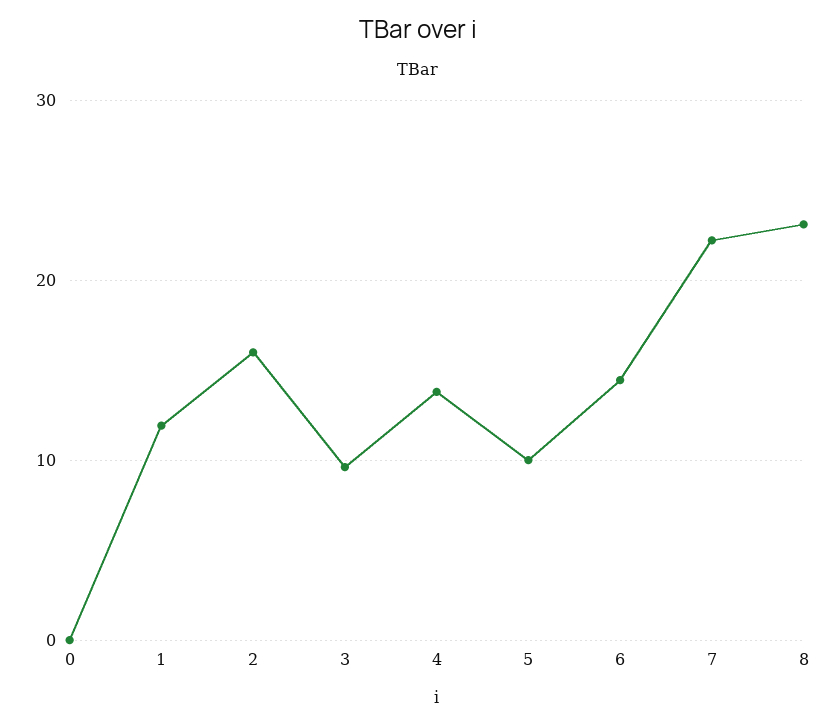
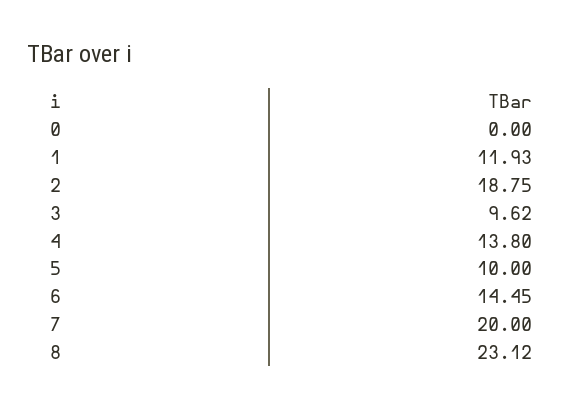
  {
    "0": 0,
    "1": 11.93,
-   "2": 16,
+   "2": 18.75,
    "3": 9.62,
    "4": 13.8,
    "5": 10,
    "6": 14.45,
-   "7": 22,
+   "7": 20,
    "8": 23.12
  }

